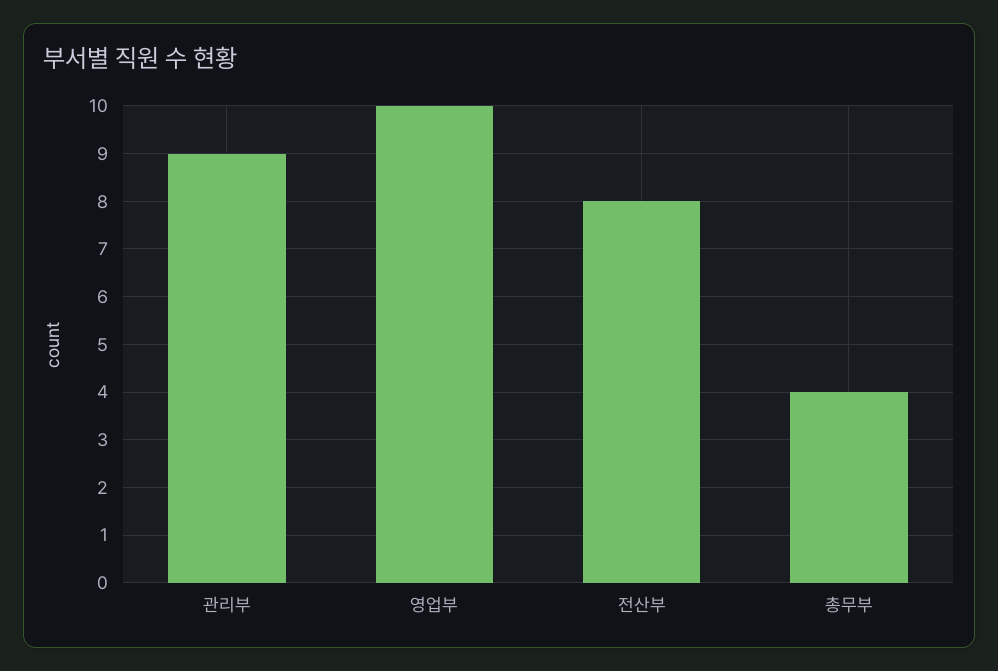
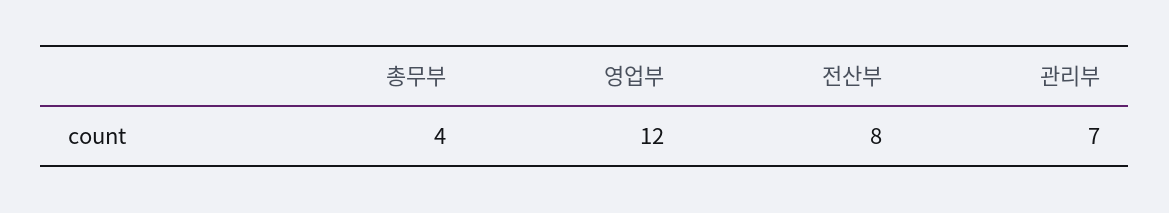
  {
-   "관리부": 9,
+   "관리부": 7,
-   "영업부": 10,
+   "영업부": 12,
    "전산부": 8,
    "총무부": 4
  }

